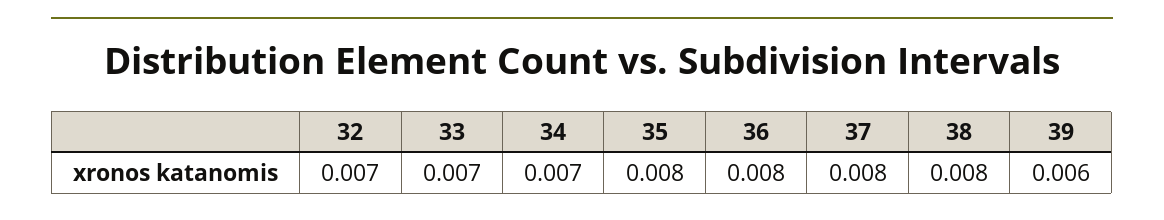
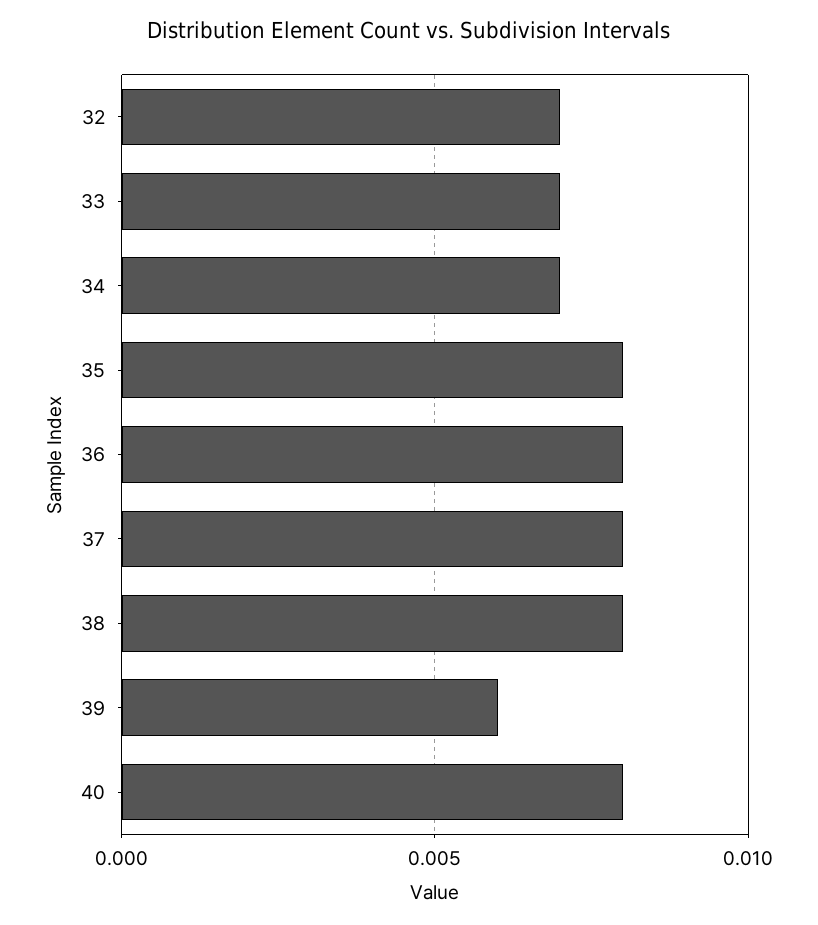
  {
    "32": 0.007,
    "33": 0.007,
    "34": 0.007,
    "35": 0.008,
    "36": 0.008,
    "37": 0.008,
    "38": 0.008,
-   "39": 0.006
+   "39": 0.006,
+   "40": 0.008
  }

